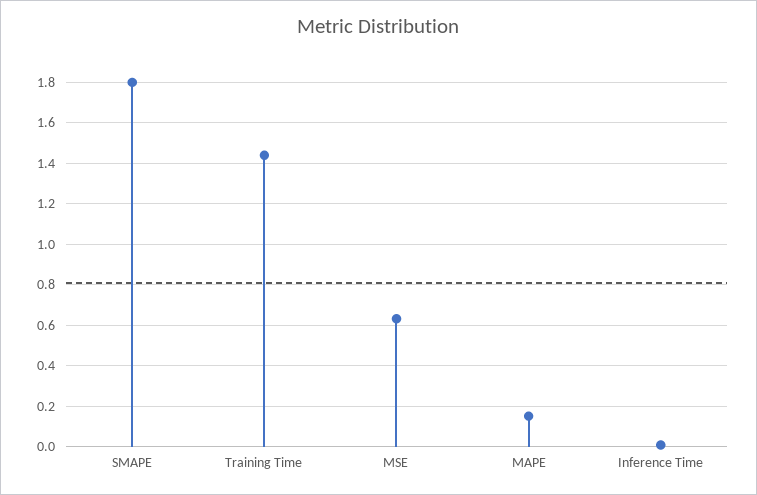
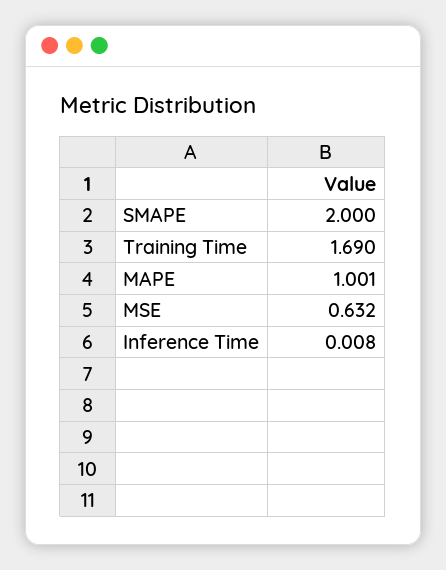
  {
-   "SMAPE": 1.8,
+   "SMAPE": 2,
-   "Training Time": 1.45,
+   "Training Time": 1.69,
    "MSE": 0.632,
-   "MAPE": 0.15,
+   "MAPE": 1.001,
    "Inference Time": 0.008
  }

